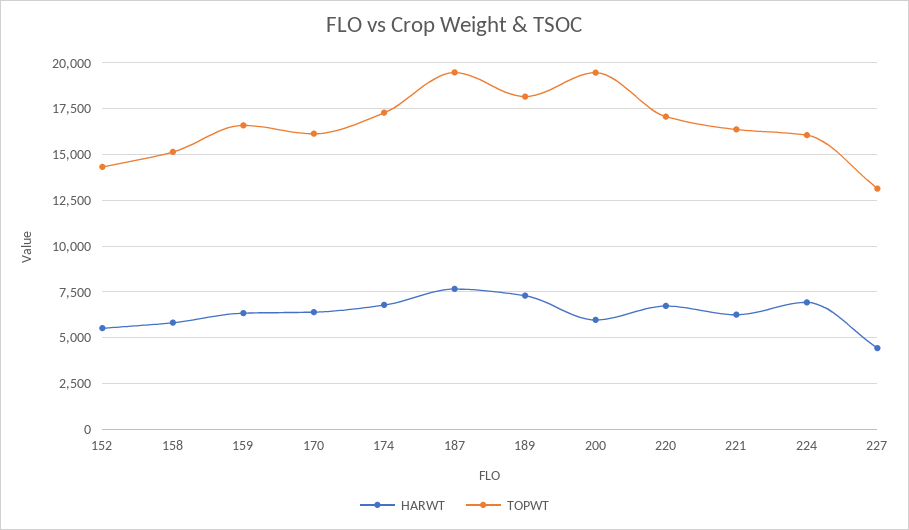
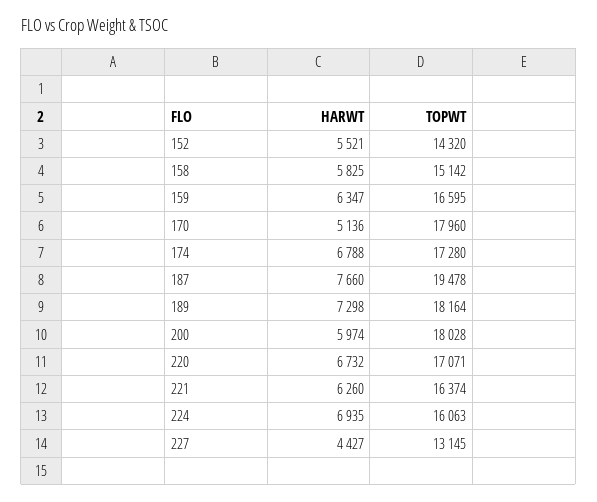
  {
    "HARWT": {
      "152": 5521,
      "158": 5825,
      "159": 6347,
-     "170": 6500,
+     "170": 5136,
      "174": 6788,
      "187": 7660,
      "189": 7298,
      "200": 5974,
      "220": 6732,
      "221": 6260,
      "224": 6935,
      "227": 4427
    },
    "TOPWT": {
      "152": 14320,
      "158": 15142,
      "159": 16595,
-     "170": 16000,
+     "170": 17960,
      "174": 17280,
      "187": 19478,
      "189": 18164,
-     "200": 19500,
+     "200": 18028,
      "220": 17071,
      "221": 16374,
      "224": 16063,
      "227": 13145
    }
  }

